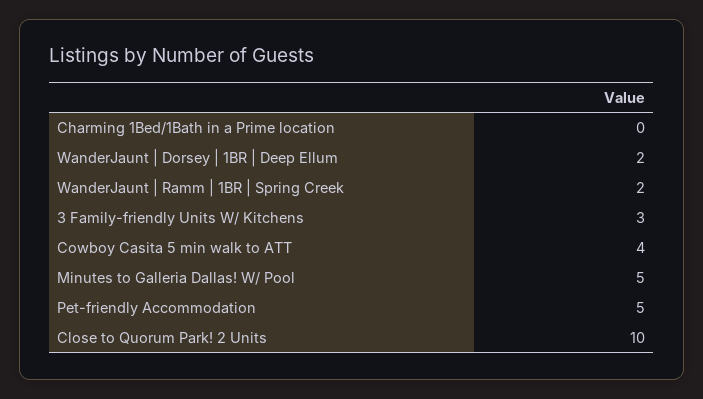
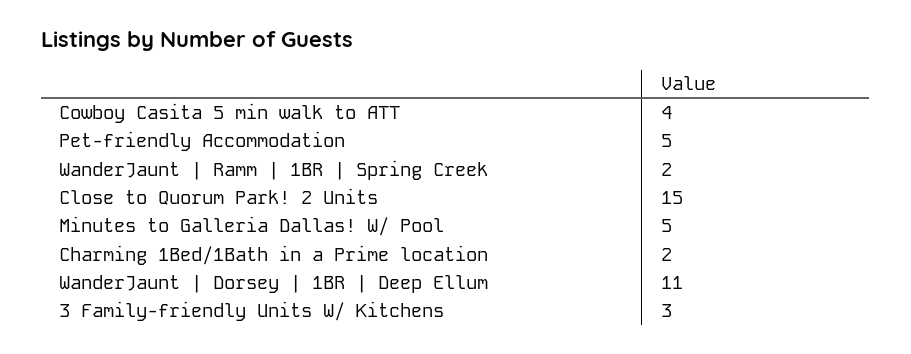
  {
-   "Charming 1Bed/1Bath in a Prime location": 0,
+   "Charming 1Bed/1Bath in a Prime location": 2,
-   "WanderJaunt | Dorsey | 1BR | Deep Ellum": 2,
+   "WanderJaunt | Dorsey | 1BR | Deep Ellum": 11,
    "WanderJaunt | Ramm | 1BR | Spring Creek": 2,
    "3 Family-friendly Units W/ Kitchens": 3,
    "Cowboy Casita 5 min walk to ATT": 4,
    "Minutes to Galleria Dallas! W/ Pool": 5,
    "Pet-friendly Accommodation": 5,
-   "Close to Quorum Park! 2 Units": 10
+   "Close to Quorum Park! 2 Units": 15
  }

